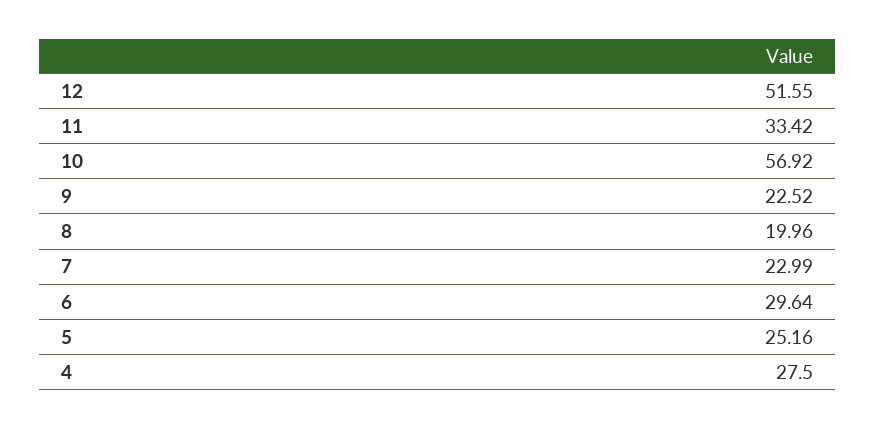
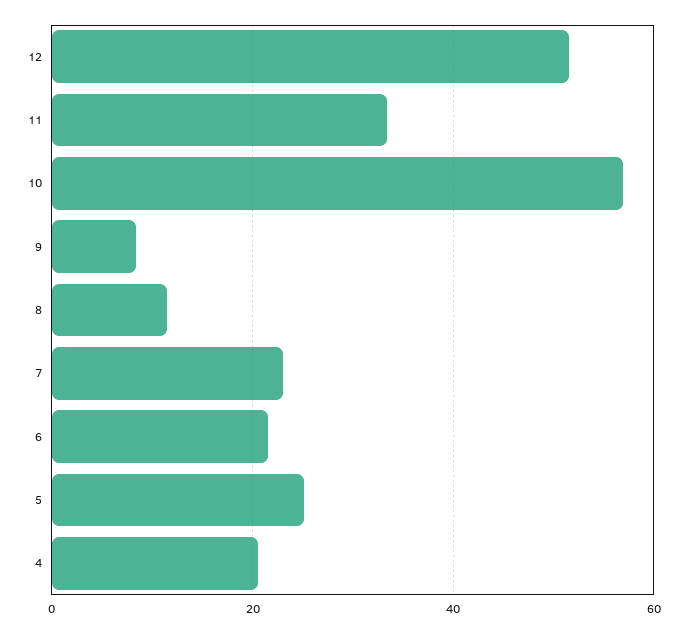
  {
    "12": 51.55,
    "11": 33.42,
    "10": 56.92,
-   "9": 22.52,
+   "9": 8,
-   "8": 19.96,
+   "8": 12,
    "7": 22.99,
-   "6": 29.64,
+   "6": 22,
    "5": 25.16,
-   "4": 27.5
+   "4": 20
  }

